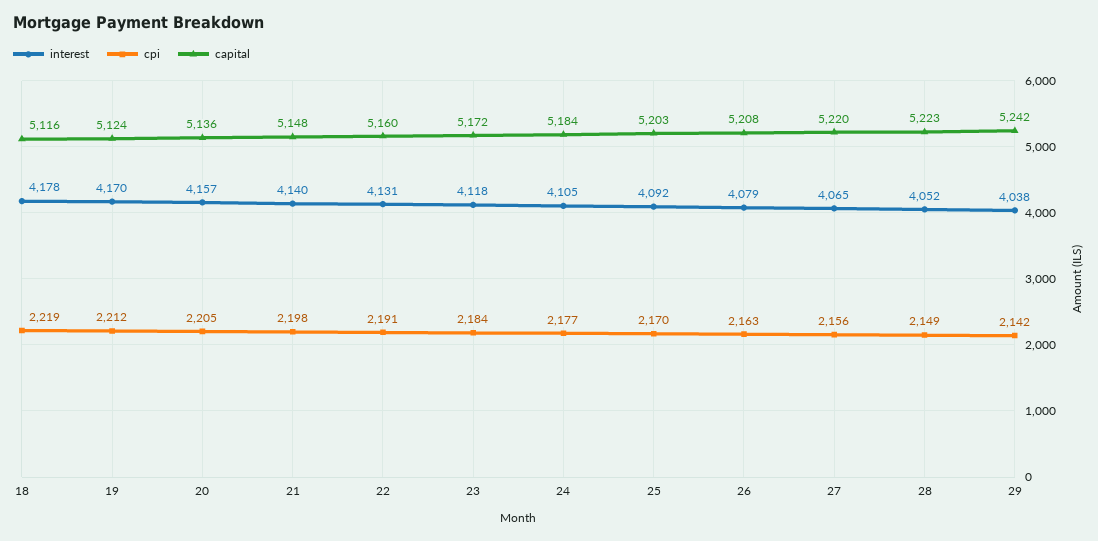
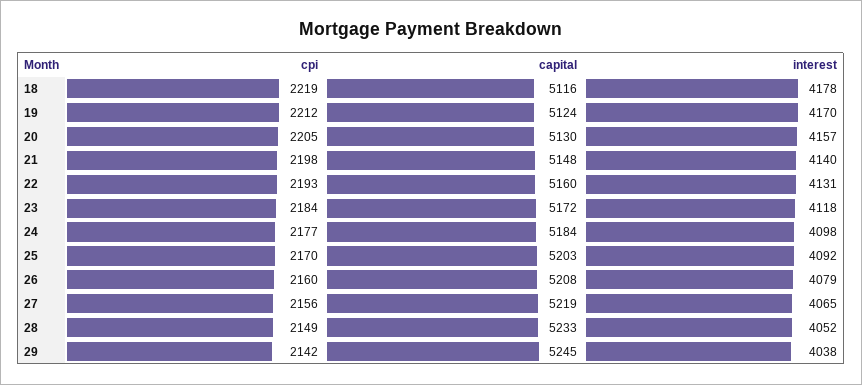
  {
    "interest": {
      "18": 4178,
      "19": 4170,
      "20": 4157,
      "21": 4140,
      "22": 4131,
      "23": 4118,
-     "24": 4105,
+     "24": 4098,
      "25": 4092,
      "26": 4079,
      "27": 4065,
      "28": 4052,
      "29": 4038
    },
    "cpi": {
      "18": 2219,
      "19": 2212,
      "20": 2205,
      "21": 2198,
-     "22": 2191,
+     "22": 2193,
      "23": 2184,
      "24": 2177,
      "25": 2170,
-     "26": 2163,
+     "26": 2160,
      "27": 2156,
      "28": 2149,
      "29": 2142
    },
    "capital": {
      "18": 5116,
      "19": 5124,
-     "20": 5136,
+     "20": 5130,
      "21": 5148,
      "22": 5160,
      "23": 5172,
      "24": 5184,
      "25": 5203,
      "26": 5208,
-     "27": 5220,
+     "27": 5219,
-     "28": 5223,
+     "28": 5233,
-     "29": 5242
+     "29": 5245
    }
  }

